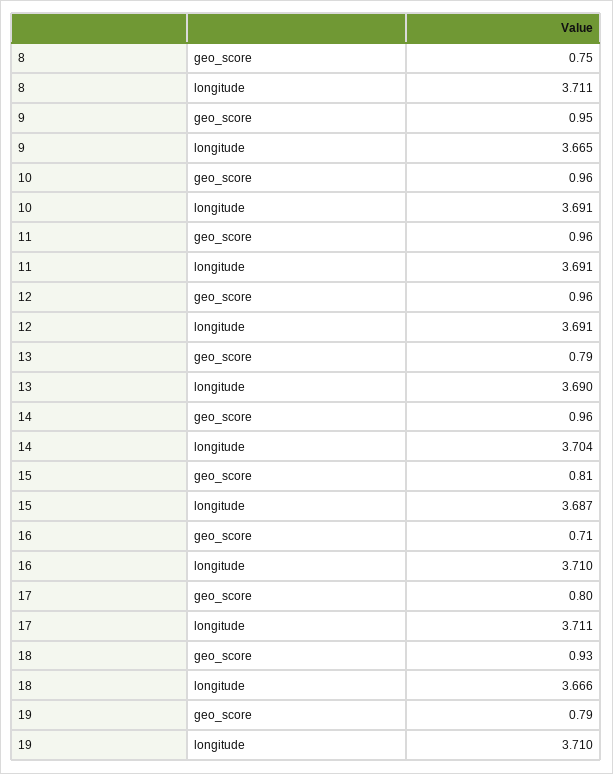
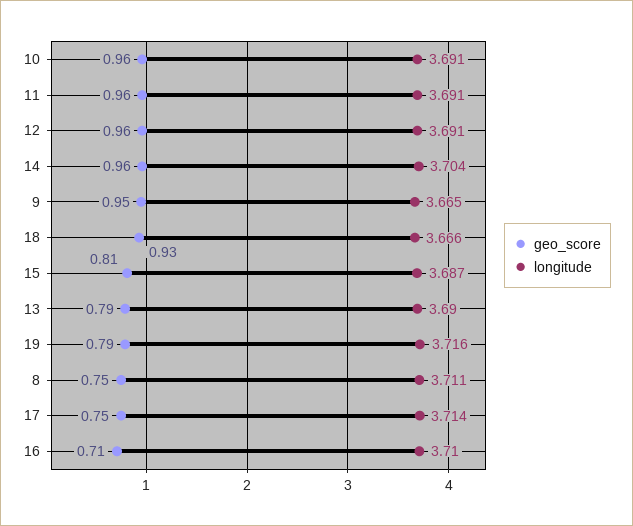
  {
    "geo_score": {
      "8": 0.75,
      "9": 0.95,
      "10": 0.96,
      "11": 0.96,
      "12": 0.96,
      "13": 0.79,
      "14": 0.96,
      "15": 0.81,
      "16": 0.71,
-     "17": 0.8,
+     "17": 0.75,
      "18": 0.93,
      "19": 0.79
    },
    "longitude": {
      "8": 3.711,
      "9": 3.665,
      "10": 3.691,
      "11": 3.691,
      "12": 3.691,
      "13": 3.69,
      "14": 3.704,
      "15": 3.687,
      "16": 3.71,
-     "17": 3.711,
+     "17": 3.714,
      "18": 3.666,
-     "19": 3.71
+     "19": 3.716
    }
  }

